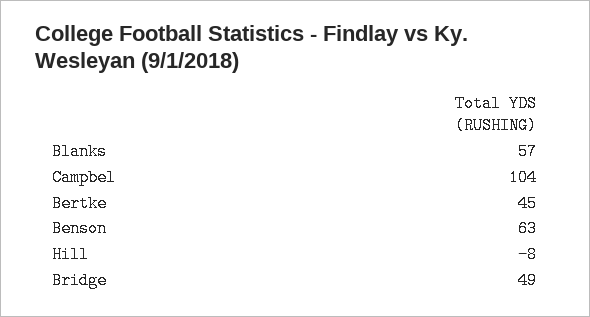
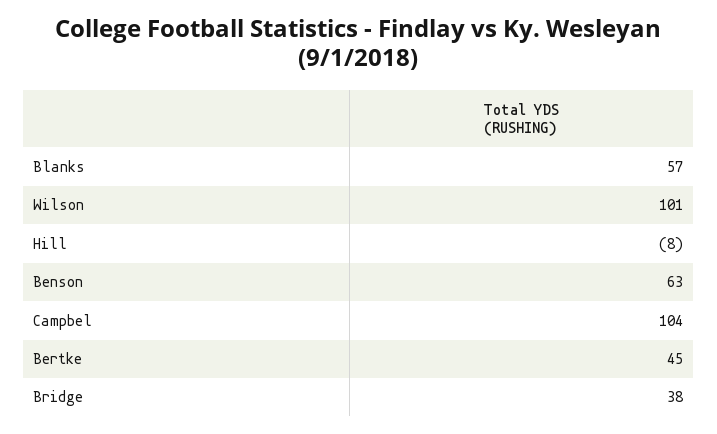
  {
    "Blanks": 57,
    "Campbel": 104,
    "Bertke": 45,
    "Benson": 63,
    "Hill": -8,
-   "Bridge": 49
+   "Bridge": 38,
+   "Wilson": 101
  }

